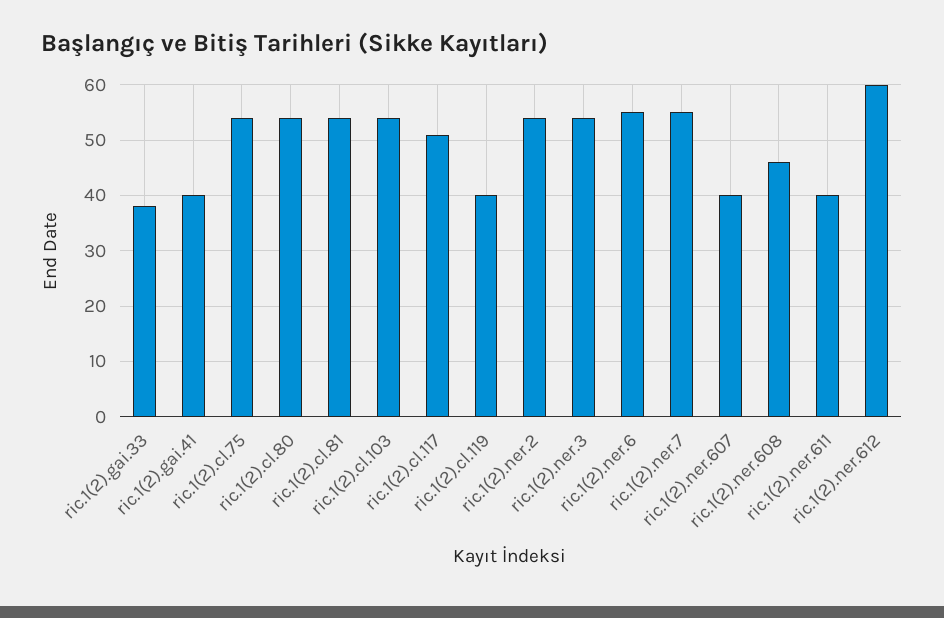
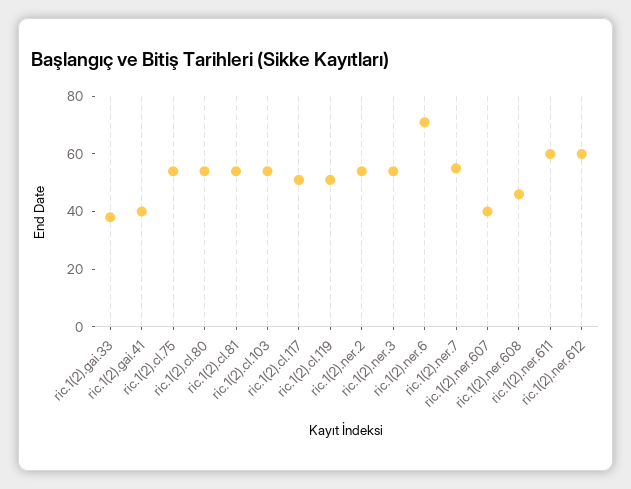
  {
    "ric.1(2).gai.33": 40,
    "ric.1(2).gai.41": 40,
    "ric.1(2).cl.75": 55,
    "ric.1(2).cl.80": 55,
    "ric.1(2).cl.81": 55,
    "ric.1(2).cl.103": 55,
    "ric.1(2).cl.117": 50,
-   "ric.1(2).cl.119": 40,
+   "ric.1(2).cl.119": 50,
    "ric.1(2).ner.2": 55,
    "ric.1(2).ner.3": 55,
-   "ric.1(2).ner.6": 55,
+   "ric.1(2).ner.6": 70,
    "ric.1(2).ner.7": 55,
    "ric.1(2).ner.607": 40,
    "ric.1(2).ner.608": 45,
-   "ric.1(2).ner.611": 40,
+   "ric.1(2).ner.611": 60,
    "ric.1(2).ner.612": 60
  }

